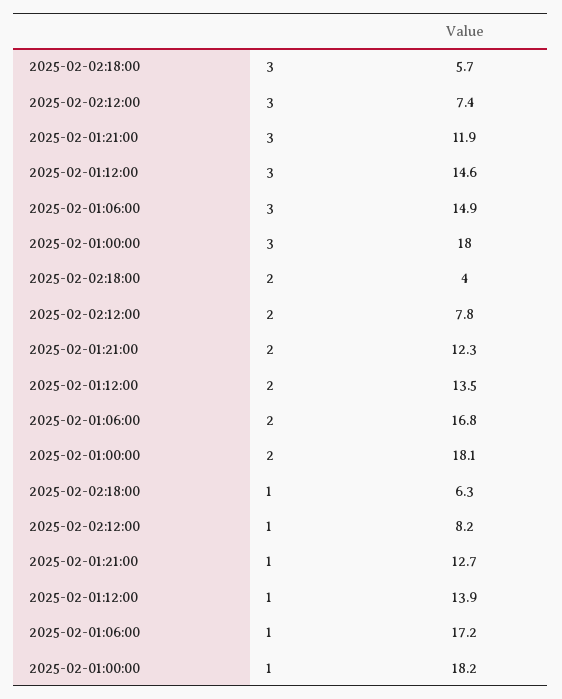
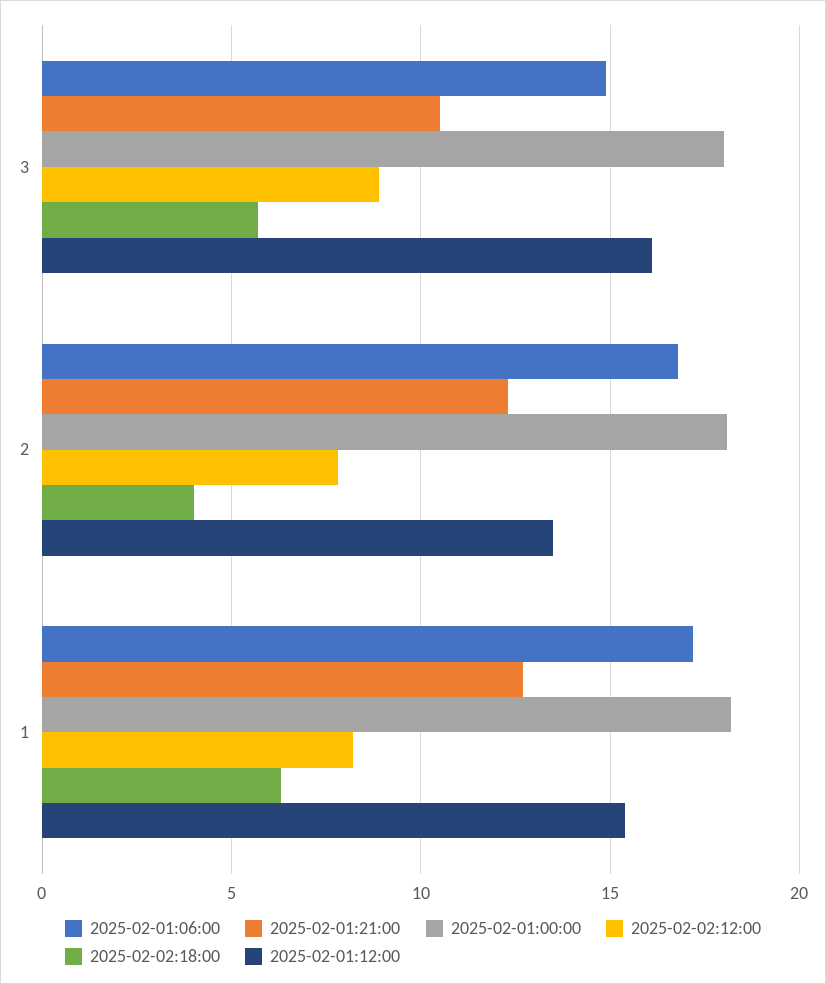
  {
    "2025-02-02:18:00": {
      "3": 5.7,
      "2": 4,
      "1": 6.3
    },
    "2025-02-02:12:00": {
-     "3": 7.4,
+     "3": 9,
      "2": 7.8,
      "1": 8.2
    },
    "2025-02-01:21:00": {
-     "3": 11.9,
+     "3": 10.5,
      "2": 12.3,
      "1": 12.7
    },
    "2025-02-01:12:00": {
-     "3": 14.6,
+     "3": 16,
      "2": 13.5,
-     "1": 13.9
+     "1": 15.5
    },
    "2025-02-01:06:00": {
      "3": 14.9,
      "2": 16.8,
      "1": 17.2
    },
    "2025-02-01:00:00": {
      "3": 18,
      "2": 18.1,
      "1": 18.2
    }
  }

